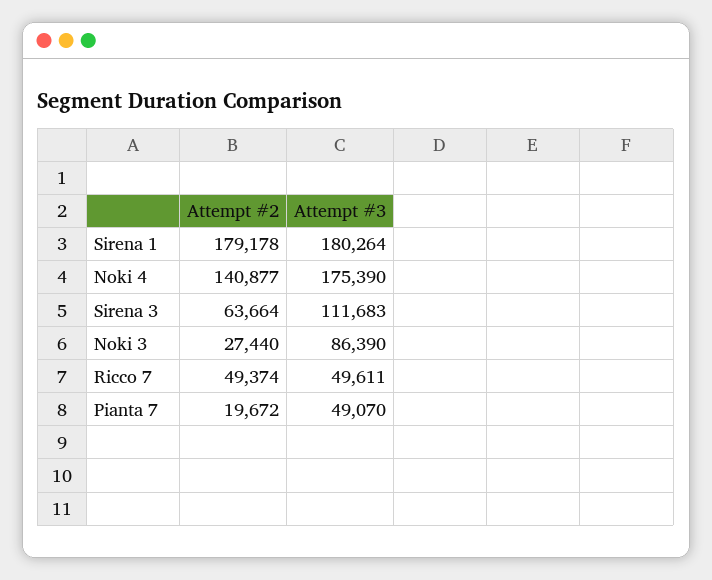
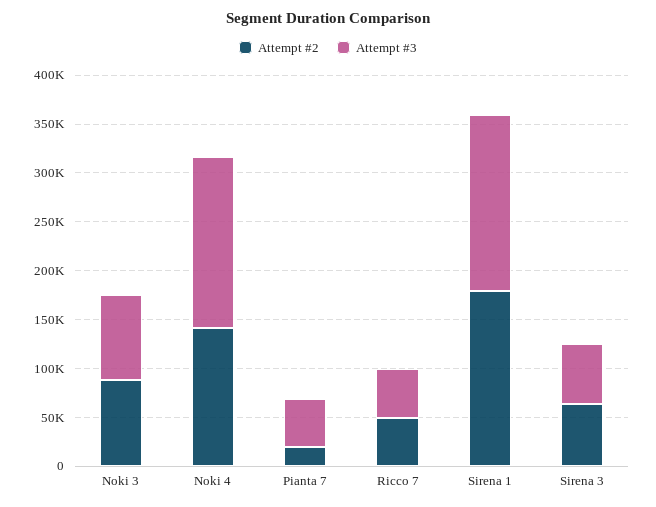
  {
    "Attempt #2": {
      "Sirena 1": 179178,
      "Noki 4": 140877,
      "Sirena 3": 63664,
-     "Noki 3": 27440,
+     "Noki 3": 90000,
      "Ricco 7": 49374,
      "Pianta 7": 19672
    },
    "Attempt #3": {
      "Sirena 1": 180264,
      "Noki 4": 175390,
-     "Sirena 3": 111683,
+     "Sirena 3": 60000,
      "Noki 3": 86390,
      "Ricco 7": 49611,
      "Pianta 7": 49070
    }
  }

